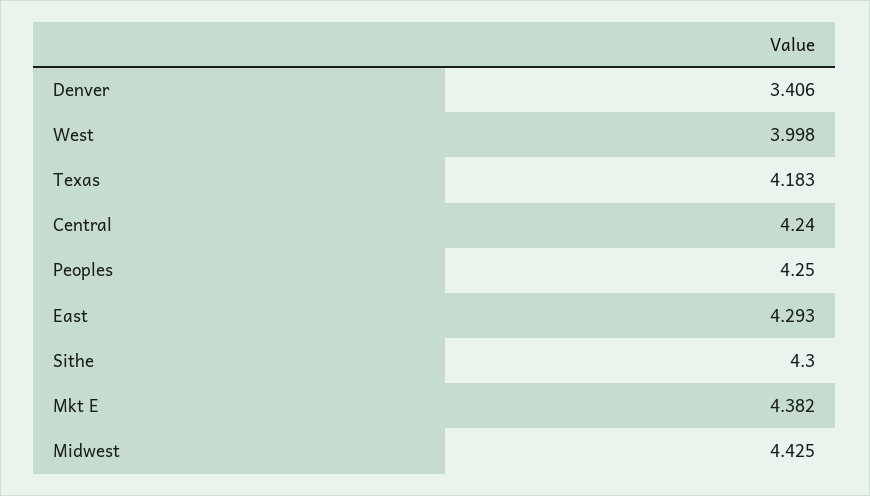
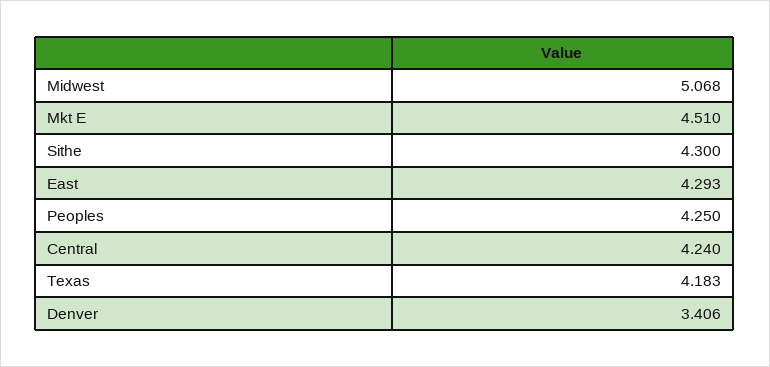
  {
    "Denver": 3.406,
-   "West": 3.998,
    "Texas": 4.183,
    "Central": 4.24,
    "Peoples": 4.25,
    "East": 4.293,
    "Sithe": 4.3,
-   "Mkt E": 4.382,
+   "Mkt E": 4.51,
-   "Midwest": 4.425
+   "Midwest": 5.068
  }

